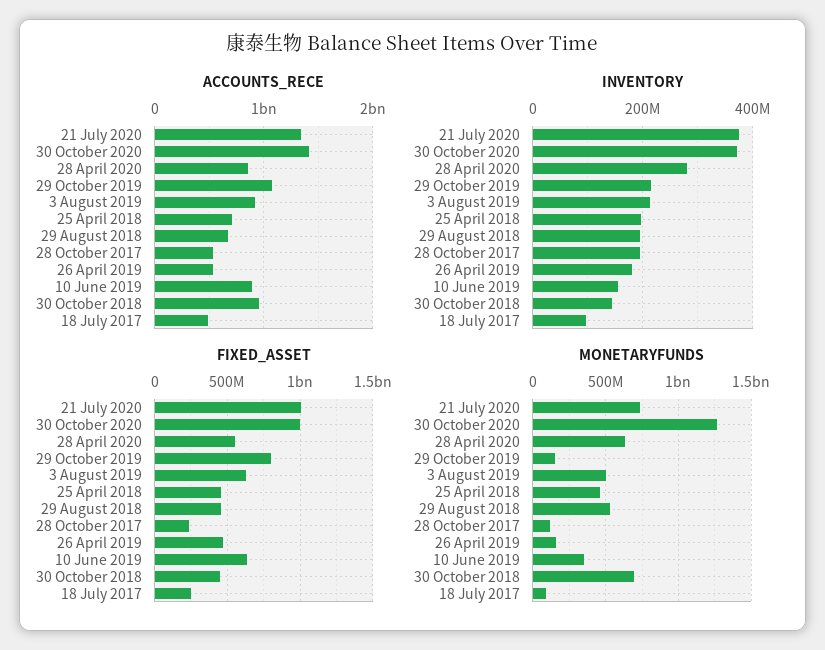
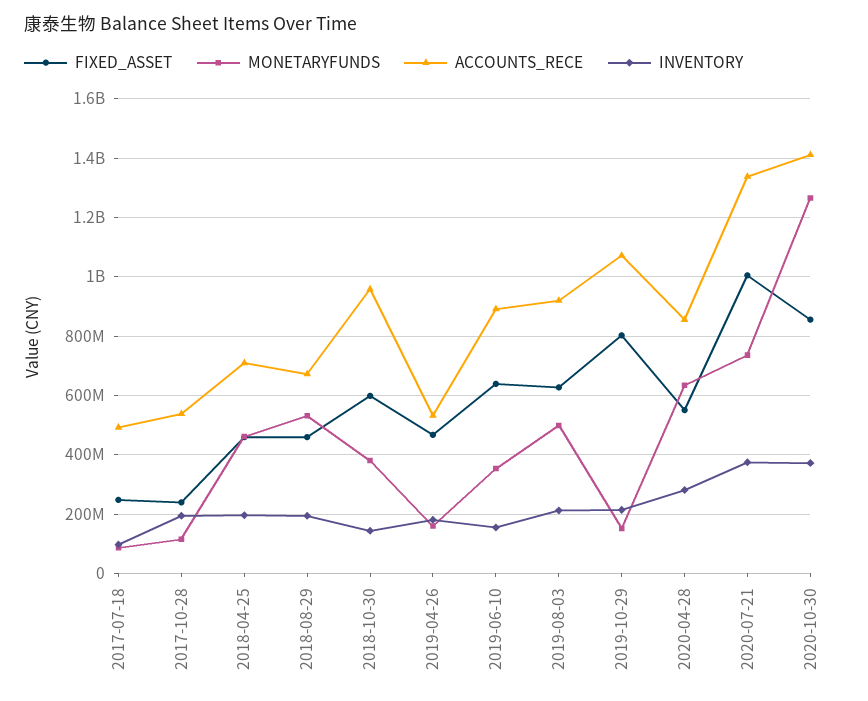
  {
    "ACCOUNTS_RECE": {
      "21 July 2020": 1350000000,
      "30 October 2020": 1400000000,
      "28 April 2020": 850000000,
      "29 October 2019": 1075000000,
      "3 August 2019": 925000000,
      "25 April 2018": 700000000,
      "29 August 2018": 675000000,
      "28 October 2017": 550000000,
      "26 April 2019": 525000000,
      "10 June 2019": 900000000,
      "30 October 2018": 950000000,
      "18 July 2017": 500000000
    },
    "INVENTORY": {
      "21 July 2020": 380000000,
      "30 October 2020": 380000000,
      "28 April 2020": 280000000,
      "29 October 2019": 220000000,
      "3 August 2019": 220000000,
      "25 April 2018": 200000000,
      "29 August 2018": 200000000,
      "28 October 2017": 200000000,
      "26 April 2019": 180000000,
      "10 June 2019": 160000000,
      "30 October 2018": 140000000,
      "18 July 2017": 100000000
    },
    "FIXED_ASSET": {
      "21 July 2020": 1000000000,
-     "30 October 2020": 1000000000,
+     "30 October 2020": 850000000,
      "28 April 2020": 550000000,
      "29 October 2019": 800000000,
      "3 August 2019": 625000000,
      "25 April 2018": 450000000,
      "29 August 2018": 450000000,
      "28 October 2017": 250000000,
      "26 April 2019": 475000000,
      "10 June 2019": 650000000,
-     "30 October 2018": 450000000,
+     "30 October 2018": 600000000,
      "18 July 2017": 250000000
    },
    "MONETARYFUNDS": {
      "21 July 2020": 725000000,
      "30 October 2020": 1275000000,
      "28 April 2020": 625000000,
      "29 October 2019": 150000000,
      "3 August 2019": 500000000,
      "25 April 2018": 450000000,
      "29 August 2018": 525000000,
      "28 October 2017": 125000000,
      "26 April 2019": 150000000,
      "10 June 2019": 350000000,
-     "30 October 2018": 700000000,
+     "30 October 2018": 375000000,
      "18 July 2017": 75000000
    }
  }

